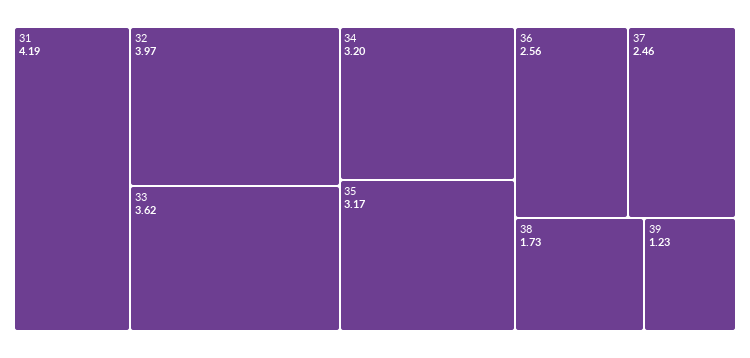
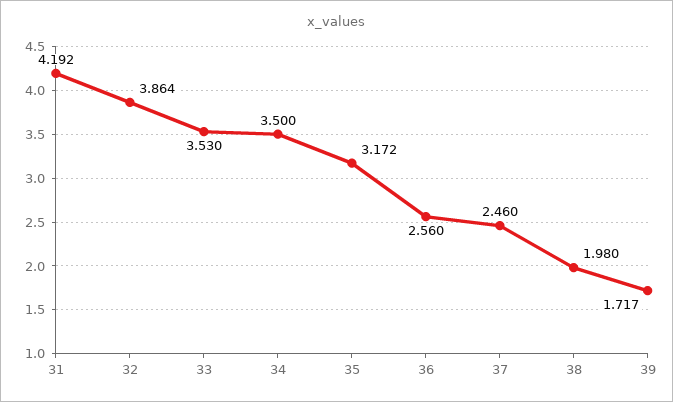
  {
    "31": 4.192,
-   "32": 3.97,
+   "32": 3.864,
-   "33": 3.62,
+   "33": 3.53,
-   "34": 3.2,
+   "34": 3.5,
    "35": 3.172,
    "36": 2.56,
    "37": 2.46,
-   "38": 1.73,
+   "38": 1.98,
-   "39": 1.23
+   "39": 1.717
  }

